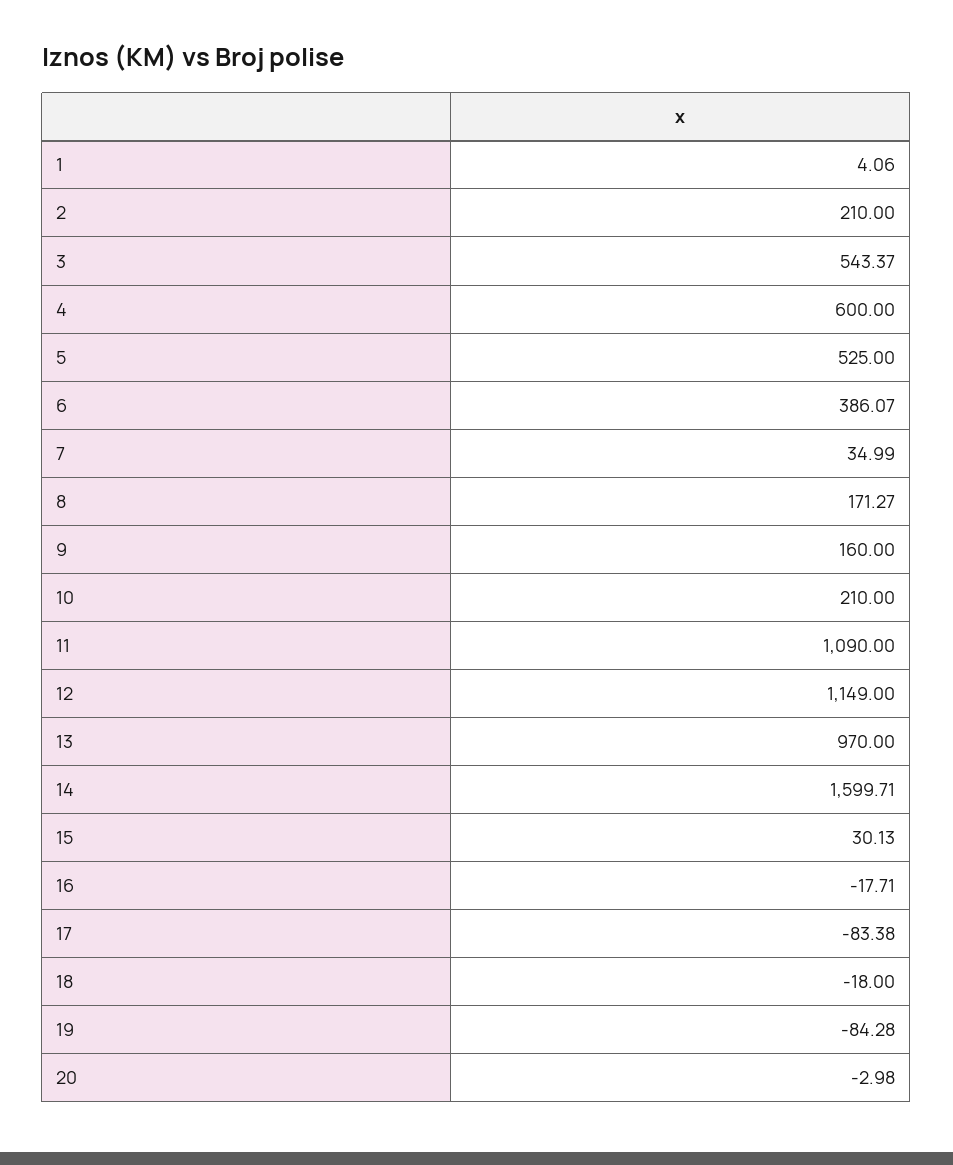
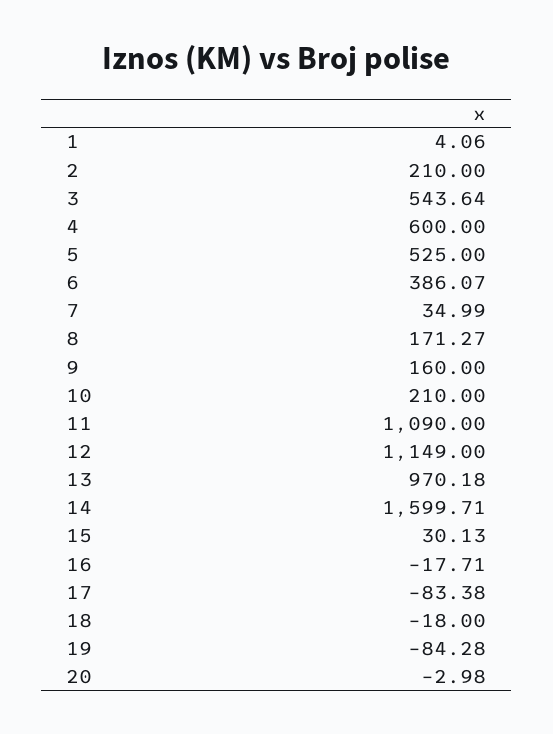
  {
    "1": 4.06,
    "2": 210,
-   "3": 543.37,
+   "3": 543.64,
    "4": 600,
    "5": 525,
    "6": 386.07,
    "7": 34.99,
    "8": 171.27,
    "9": 160,
    "10": 210,
    "11": 1090,
    "12": 1149,
-   "13": 970,
+   "13": 970.18,
    "14": 1599.71,
    "15": 30.13,
    "16": -17.71,
    "17": -83.38,
    "18": -18,
    "19": -84.28,
    "20": -2.98
  }

